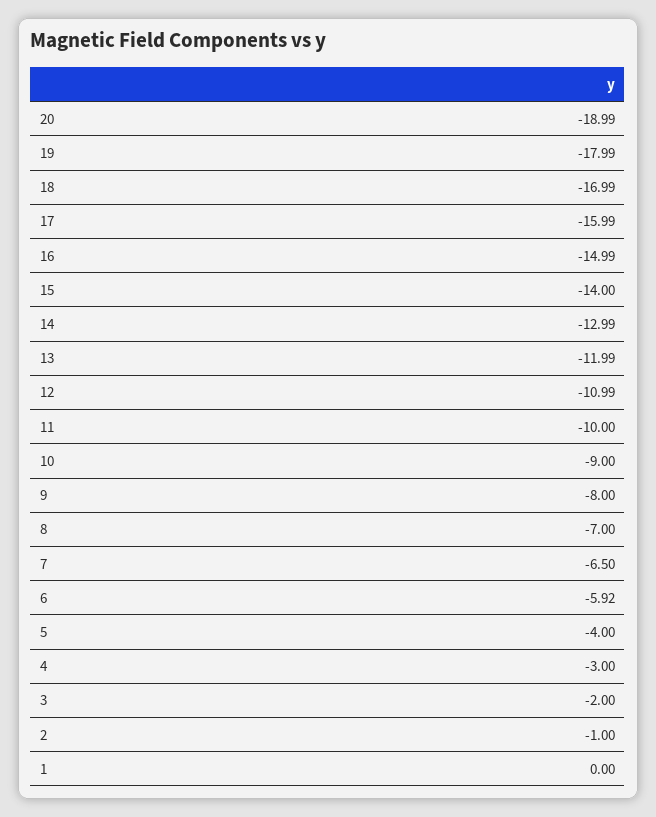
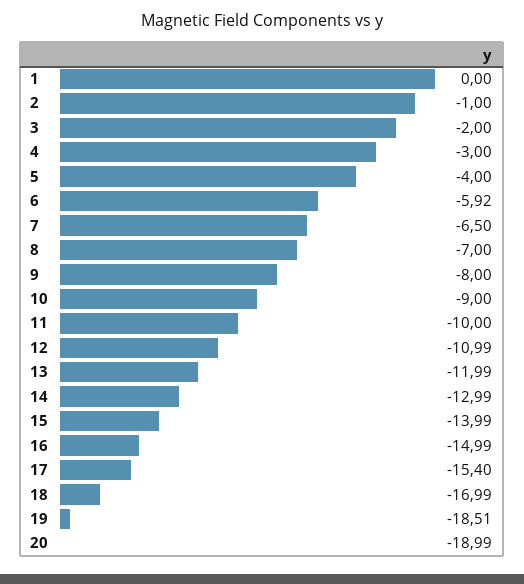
  {
    "20": -18.99,
-   "19": -17.99,
+   "19": -18.51,
    "18": -16.99,
-   "17": -15.99,
+   "17": -15.4,
    "16": -14.99,
-   "15": -14,
+   "15": -13.99,
    "14": -12.99,
    "13": -11.99,
    "12": -10.99,
    "11": -10,
    "10": -9,
    "9": -8,
    "8": -7,
    "7": -6.5,
    "6": -5.92,
    "5": -4,
    "4": -3,
    "3": -2,
    "2": -1,
    "1": 0
  }

